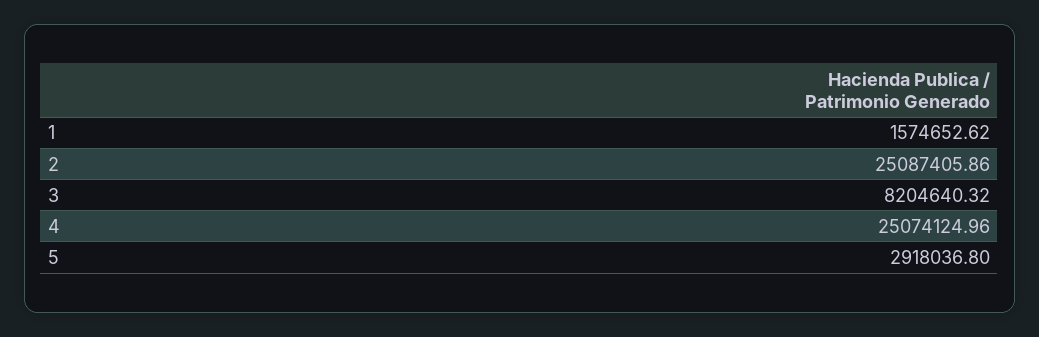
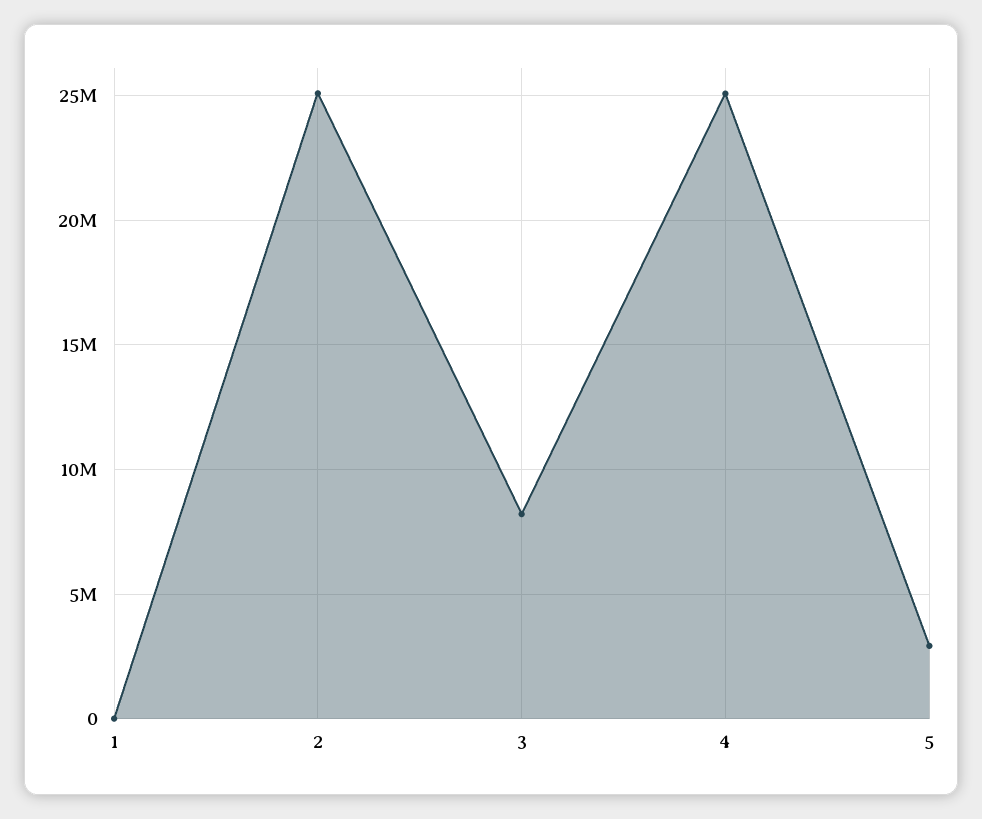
  {
-   "1": 1574652.62,
+   "1": 0,
    "2": 25087405.86,
    "3": 8204640.32,
    "4": 25074124.96,
    "5": 2918036.8
  }

